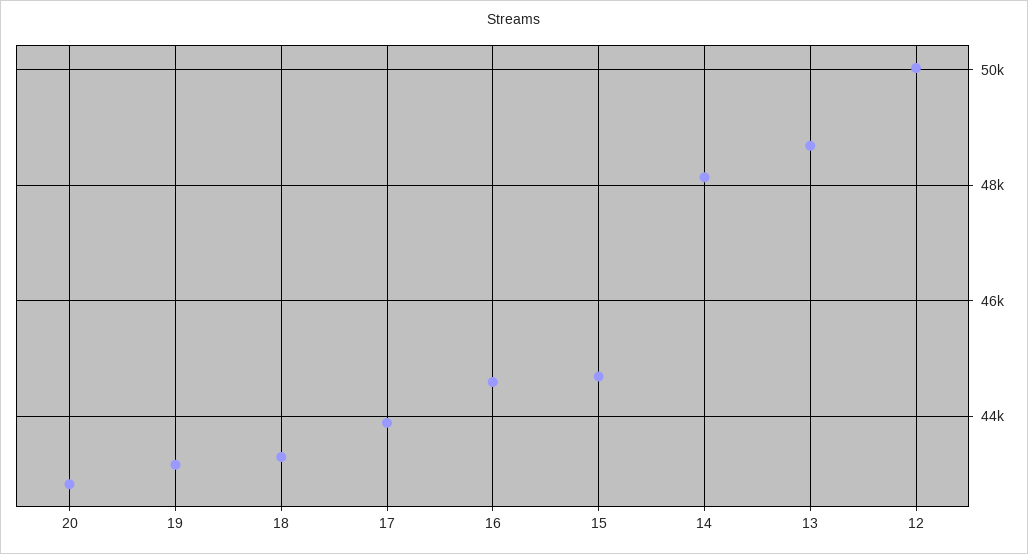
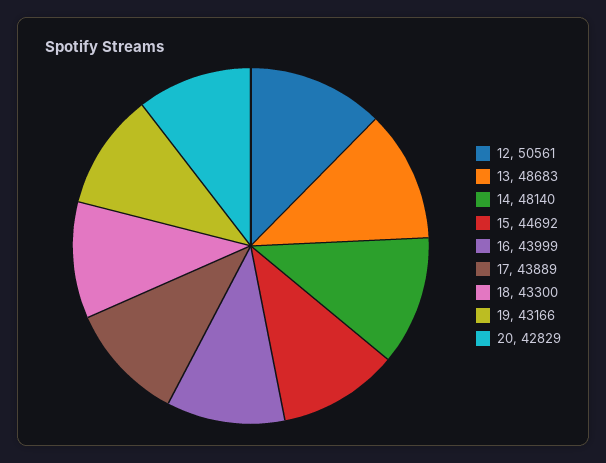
  {
    "20": 42829,
    "19": 43166,
    "18": 43300,
    "17": 43889,
-   "16": 44600,
+   "16": 43999,
    "15": 44692,
    "14": 48140,
    "13": 48683,
-   "12": 50000
+   "12": 50561
  }

